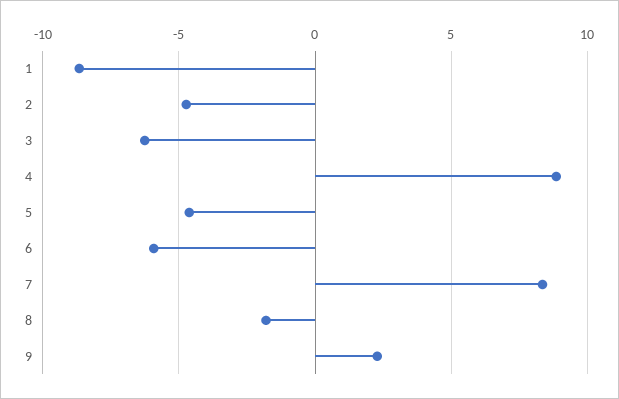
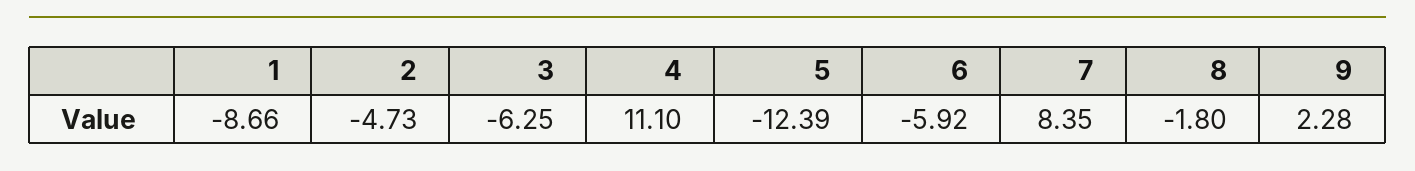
  {
    "1": -8.66,
    "2": -4.73,
    "3": -6.25,
-   "4": 9,
+   "4": 11.1,
-   "5": -4.5,
+   "5": -12.39,
    "6": -5.92,
    "7": 8.35,
    "8": -1.8,
    "9": 2.28
  }

